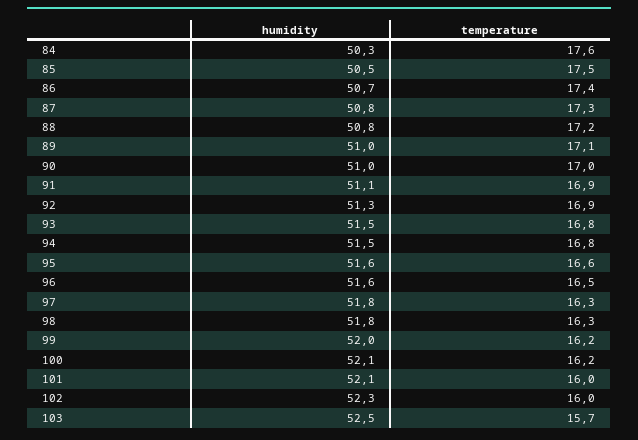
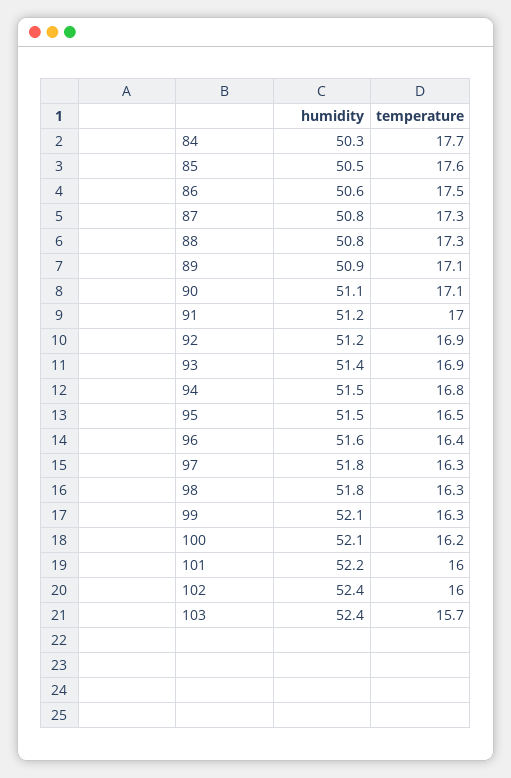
  {
    "humidity": {
      "84": 50.3,
      "85": 50.5,
-     "86": 50.7,
+     "86": 50.6,
      "87": 50.8,
      "88": 50.8,
-     "89": 51,
+     "89": 50.9,
-     "90": 51,
+     "90": 51.1,
-     "91": 51.1,
+     "91": 51.2,
-     "92": 51.3,
+     "92": 51.2,
-     "93": 51.5,
+     "93": 51.4,
      "94": 51.5,
-     "95": 51.6,
+     "95": 51.5,
      "96": 51.6,
      "97": 51.8,
      "98": 51.8,
-     "99": 52,
+     "99": 52.1,
      "100": 52.1,
-     "101": 52.1,
+     "101": 52.2,
-     "102": 52.3,
+     "102": 52.4,
-     "103": 52.5
+     "103": 52.4
    },
    "temperature": {
-     "84": 17.6,
+     "84": 17.7,
-     "85": 17.5,
+     "85": 17.6,
-     "86": 17.4,
+     "86": 17.5,
      "87": 17.3,
-     "88": 17.2,
+     "88": 17.3,
      "89": 17.1,
-     "90": 17,
+     "90": 17.1,
-     "91": 16.9,
+     "91": 17,
      "92": 16.9,
-     "93": 16.8,
+     "93": 16.9,
      "94": 16.8,
-     "95": 16.6,
+     "95": 16.5,
-     "96": 16.5,
+     "96": 16.4,
      "97": 16.3,
      "98": 16.3,
-     "99": 16.2,
+     "99": 16.3,
      "100": 16.2,
      "101": 16,
      "102": 16,
      "103": 15.7
    }
  }

